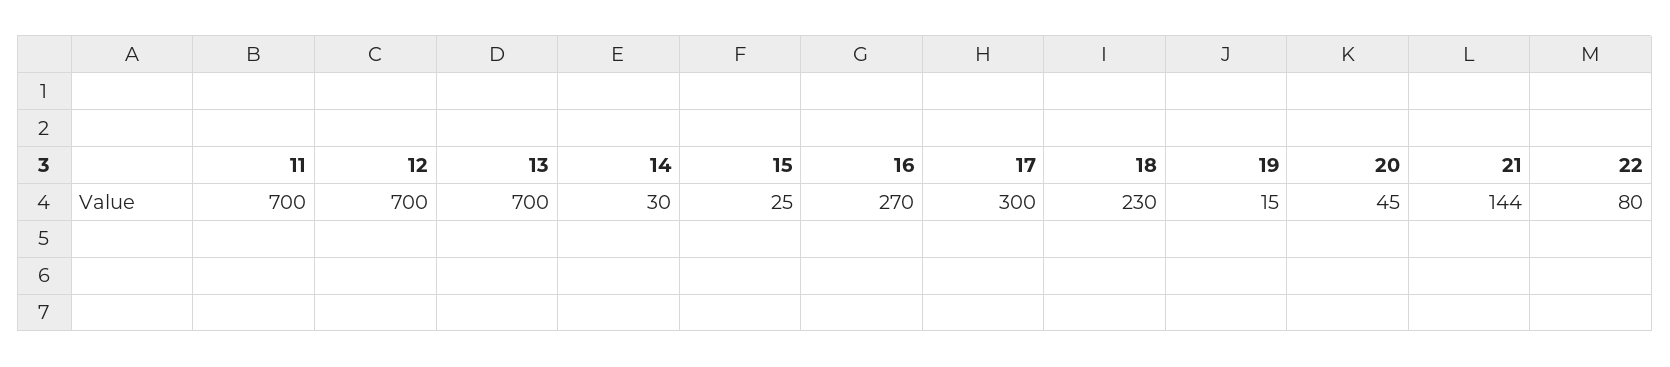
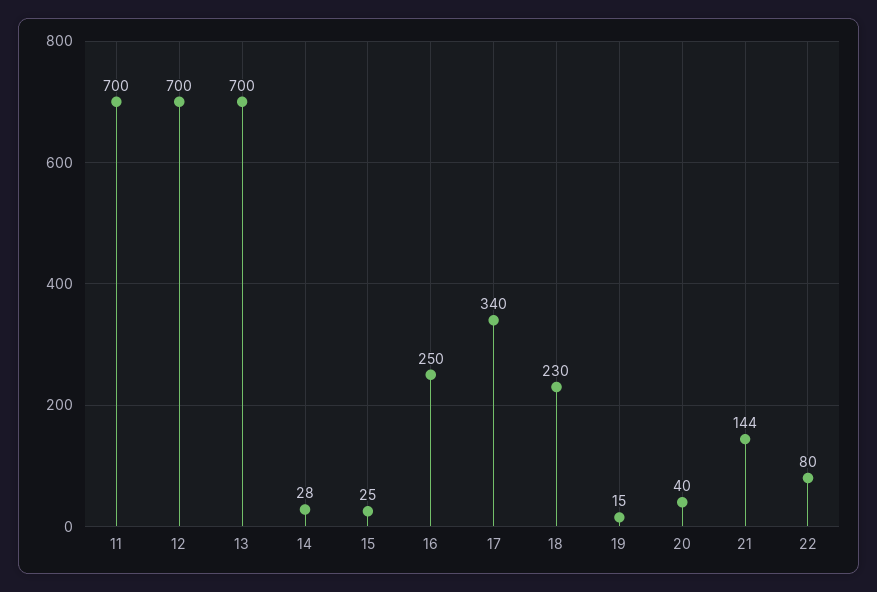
  {
    "11": 700,
    "12": 700,
    "13": 700,
-   "14": 30,
+   "14": 28,
    "15": 25,
-   "16": 270,
+   "16": 250,
-   "17": 300,
+   "17": 340,
    "18": 230,
    "19": 15,
-   "20": 45,
+   "20": 40,
    "21": 144,
    "22": 80
  }

